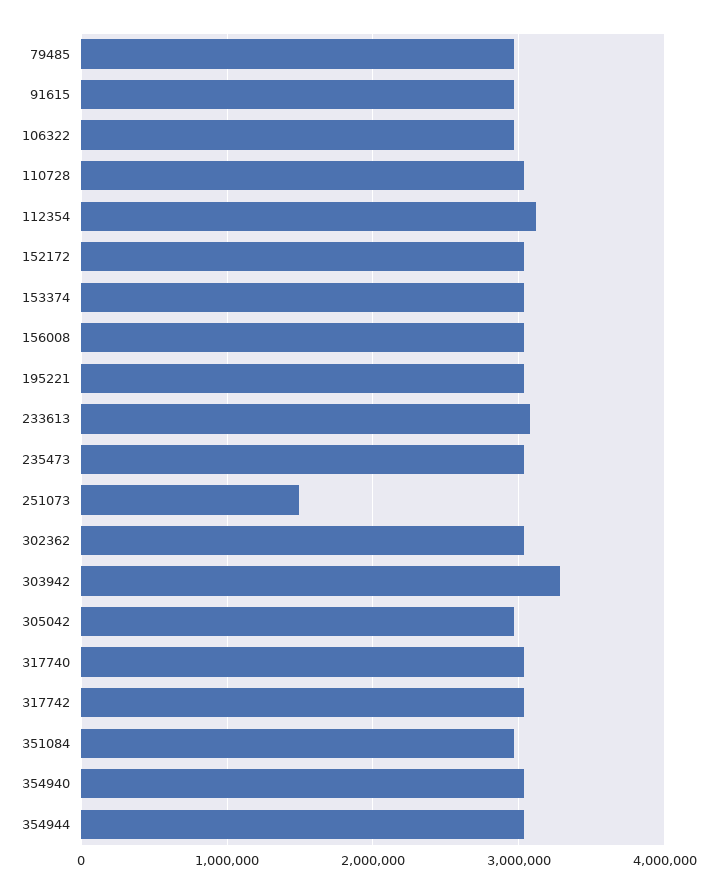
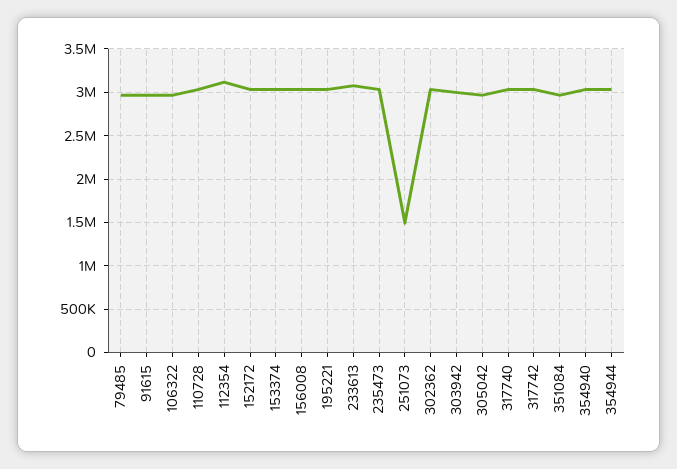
  {
    "79485": 3000000,
    "91615": 3000000,
    "106322": 3000000,
    "110728": 3000000,
    "112354": 3100000,
    "152172": 3000000,
    "153374": 3000000,
    "156008": 3000000,
    "195221": 3000000,
    "233613": 3100000,
    "235473": 3000000,
    "251073": 1500000,
    "302362": 3000000,
-   "303942": 3300000,
+   "303942": 3000000,
    "305042": 3000000,
    "317740": 3000000,
    "317742": 3000000,
    "351084": 3000000,
    "354940": 3000000,
    "354944": 3000000
  }

